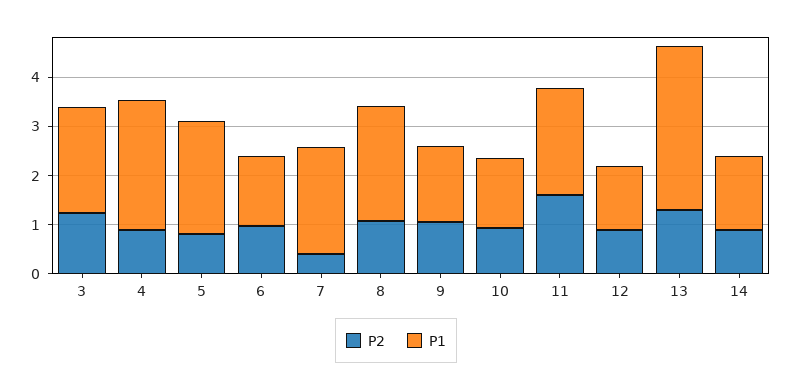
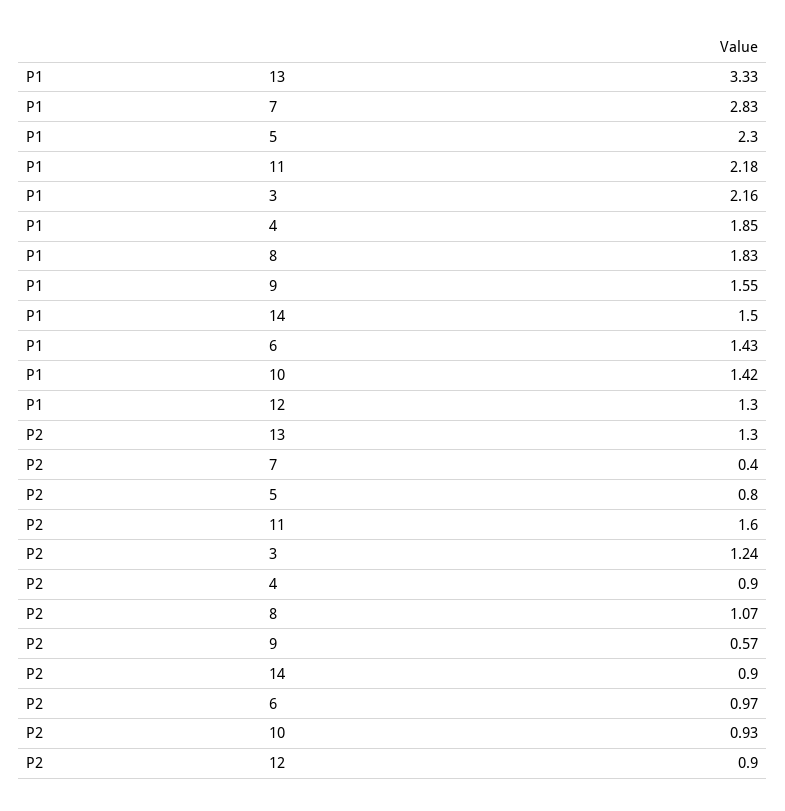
  {
    "P2": {
      "3": 1.24,
      "4": 0.9,
      "5": 0.8,
      "6": 0.97,
      "7": 0.4,
      "8": 1.07,
-     "9": 1,
+     "9": 0.57,
      "10": 0.93,
      "11": 1.6,
      "12": 0.9,
      "13": 1.3,
      "14": 0.9
    },
    "P1": {
      "3": 2.16,
-     "4": 2.6,
+     "4": 1.85,
      "5": 2.3,
      "6": 1.43,
-     "7": 2.2,
+     "7": 2.83,
-     "8": 2.4,
+     "8": 1.83,
      "9": 1.55,
      "10": 1.42,
      "11": 2.18,
      "12": 1.3,
      "13": 3.33,
      "14": 1.5
    }
  }

